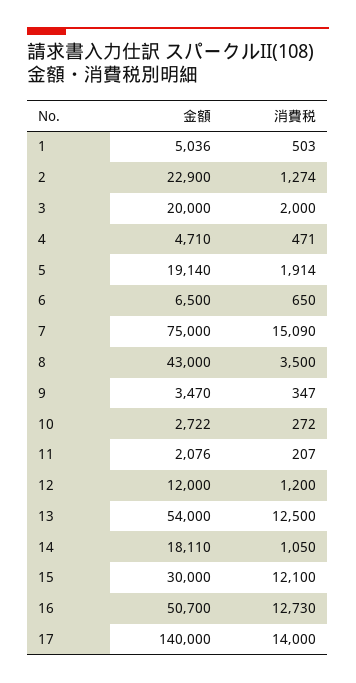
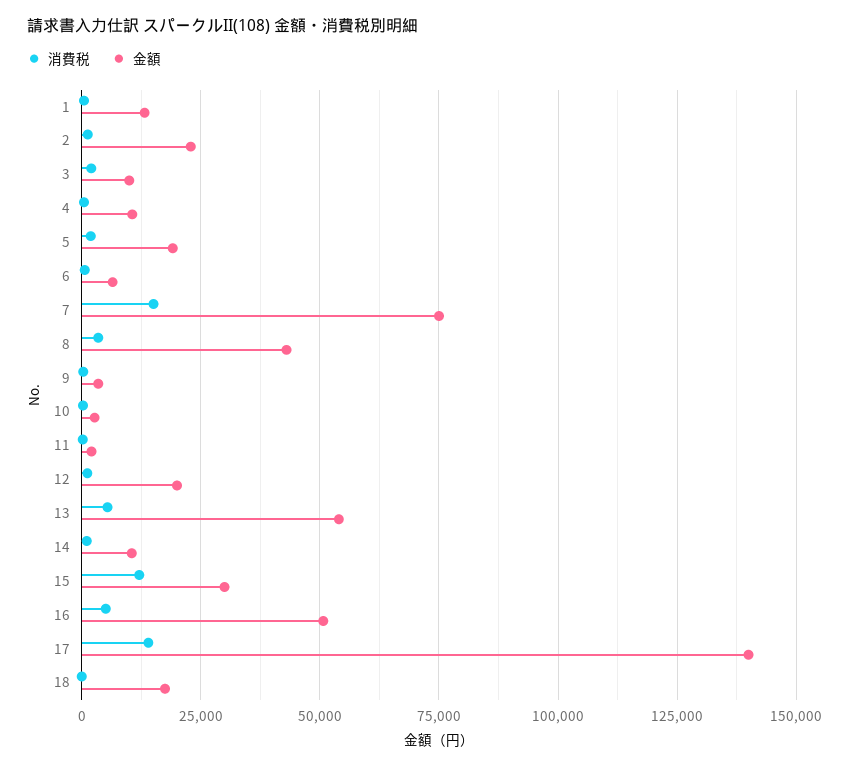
  {
    "金額": {
-     "1": 5036,
+     "1": 12500,
      "2": 22900,
-     "3": 20000,
+     "3": 10000,
-     "4": 4710,
+     "4": 10000,
      "5": 19140,
      "6": 6500,
      "7": 75000,
      "8": 43000,
      "9": 3470,
      "10": 2722,
      "11": 2076,
-     "12": 12000,
+     "12": 20000,
      "13": 54000,
-     "14": 18110,
+     "14": 10000,
      "15": 30000,
      "16": 50700,
-     "17": 140000
+     "17": 140000,
+     "18": 17500
    },
    "消費税": {
      "1": 503,
      "2": 1274,
      "3": 2000,
      "4": 471,
      "5": 1914,
      "6": 650,
      "7": 15090,
      "8": 3500,
      "9": 347,
      "10": 272,
      "11": 207,
      "12": 1200,
-     "13": 12500,
+     "13": 5000,
      "14": 1050,
      "15": 12100,
-     "16": 12730,
+     "16": 5000,
-     "17": 14000
+     "17": 14000,
+     "18": 0
    }
  }

